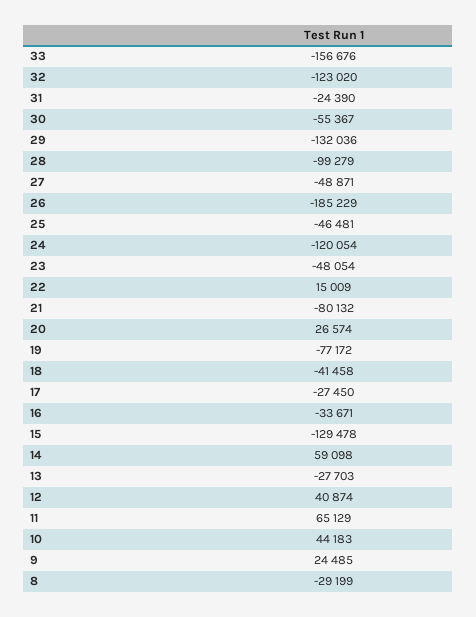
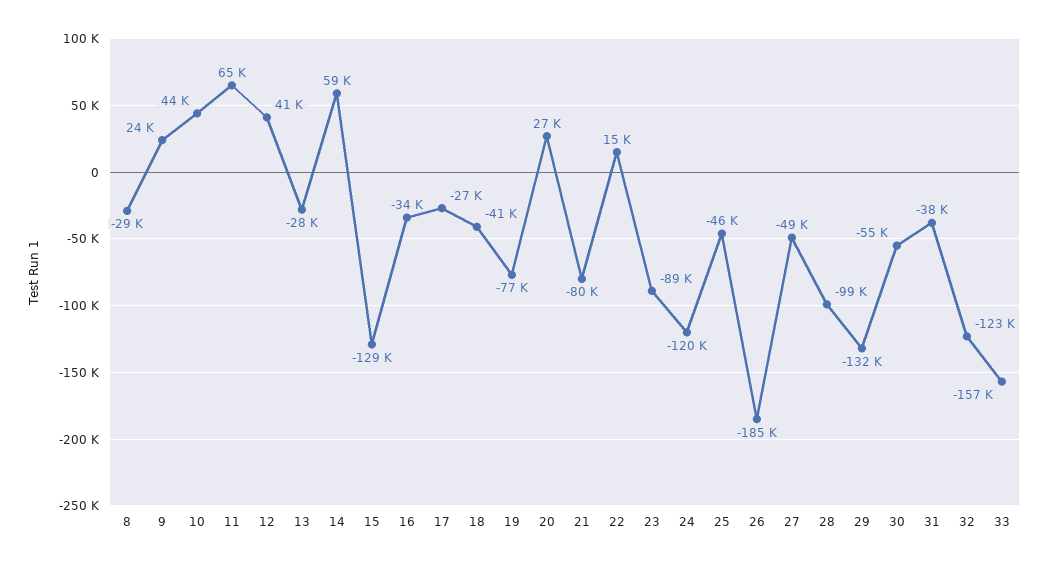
  {
    "33": -156676,
    "32": -123020,
-   "31": -24390,
+   "31": -38000,
    "30": -55367,
    "29": -132036,
    "28": -99279,
    "27": -48871,
    "26": -185229,
    "25": -46481,
    "24": -120054,
-   "23": -48054,
+   "23": -89000,
    "22": 15009,
    "21": -80132,
    "20": 26574,
    "19": -77172,
    "18": -41458,
    "17": -27450,
    "16": -33671,
    "15": -129478,
    "14": 59098,
    "13": -27703,
    "12": 40874,
    "11": 65129,
    "10": 44183,
    "9": 24485,
    "8": -29199
  }

